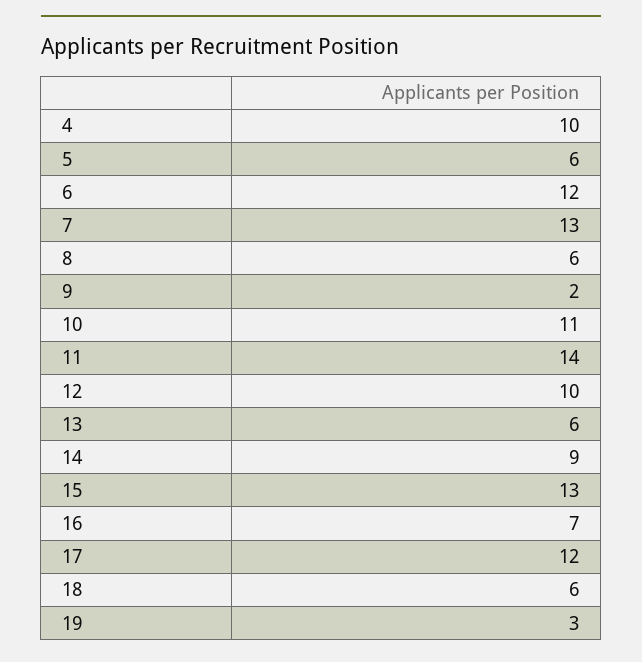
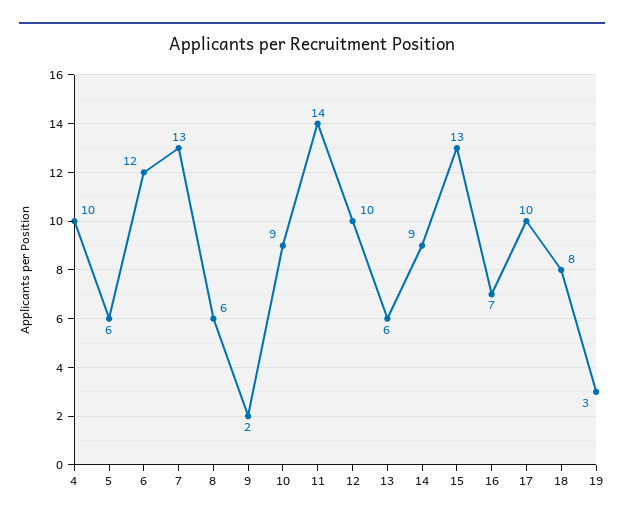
  {
    "4": 10,
    "5": 6,
    "6": 12,
    "7": 13,
    "8": 6,
    "9": 2,
-   "10": 11,
+   "10": 9,
    "11": 14,
    "12": 10,
    "13": 6,
    "14": 9,
    "15": 13,
    "16": 7,
-   "17": 12,
+   "17": 10,
-   "18": 6,
+   "18": 8,
    "19": 3
  }

